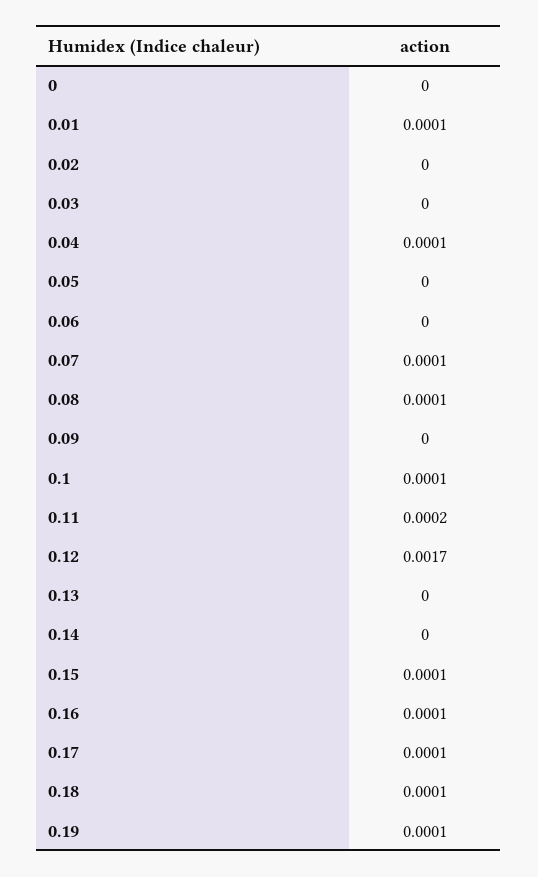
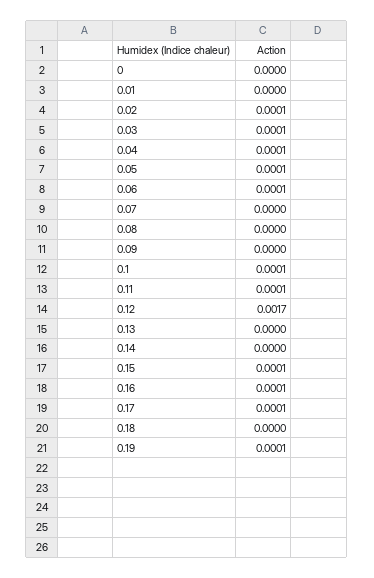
  {
    "0": 0,
-   "0.01": 0.0001,
+   "0.01": 0,
-   "0.02": 0,
+   "0.02": 0.0001,
-   "0.03": 0,
+   "0.03": 0.0001,
    "0.04": 0.0001,
-   "0.05": 0,
+   "0.05": 0.0001,
-   "0.06": 0,
+   "0.06": 0.0001,
-   "0.07": 0.0001,
+   "0.07": 0,
-   "0.08": 0.0001,
+   "0.08": 0,
    "0.09": 0,
    "0.1": 0.0001,
-   "0.11": 0.0002,
+   "0.11": 0.0001,
    "0.12": 0.0017,
    "0.13": 0,
    "0.14": 0,
    "0.15": 0.0001,
    "0.16": 0.0001,
    "0.17": 0.0001,
-   "0.18": 0.0001,
+   "0.18": 0,
    "0.19": 0.0001
  }

